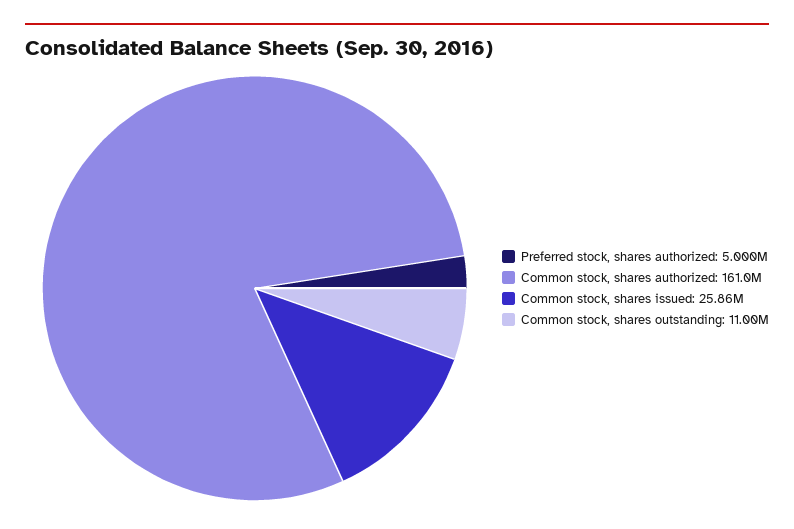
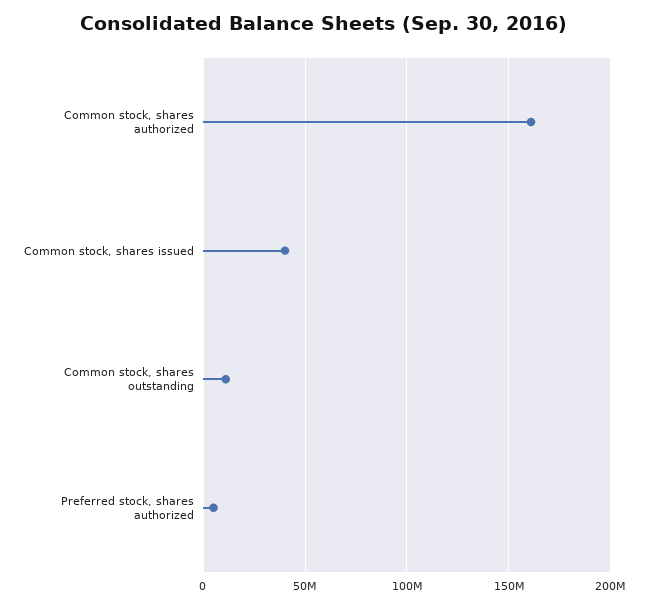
  {
    "Preferred stock, shares authorized": 5000000,
    "Common stock, shares authorized": 161000000,
-   "Common stock, shares issued": 25860000,
+   "Common stock, shares issued": 40000000,
    "Common stock, shares outstanding": 11000000
  }

